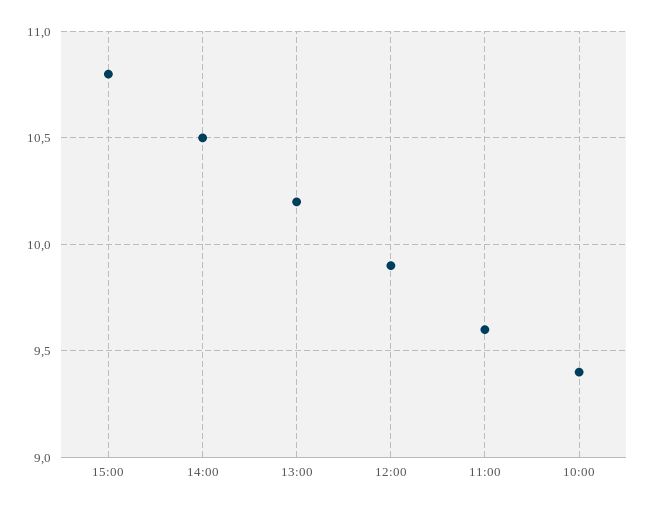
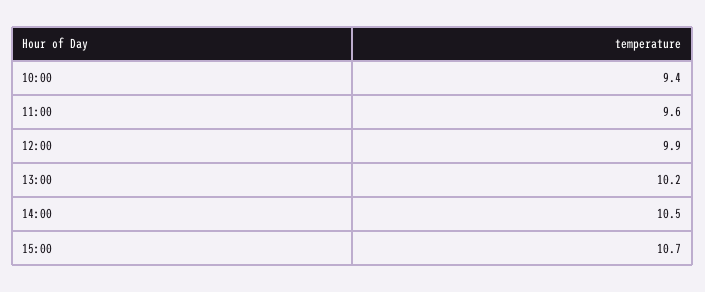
  {
-   "15:00": 10.8,
+   "15:00": 10.7,
    "14:00": 10.5,
    "13:00": 10.2,
    "12:00": 9.9,
    "11:00": 9.6,
    "10:00": 9.4
  }

